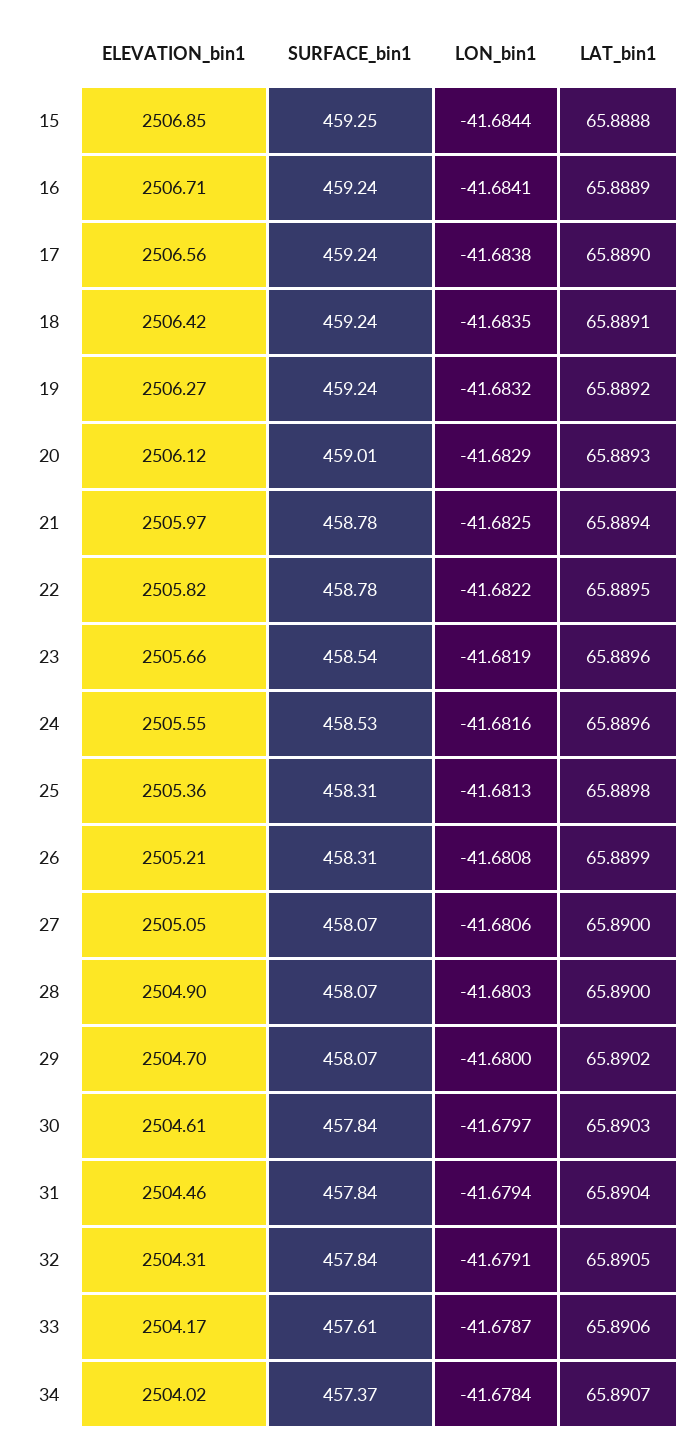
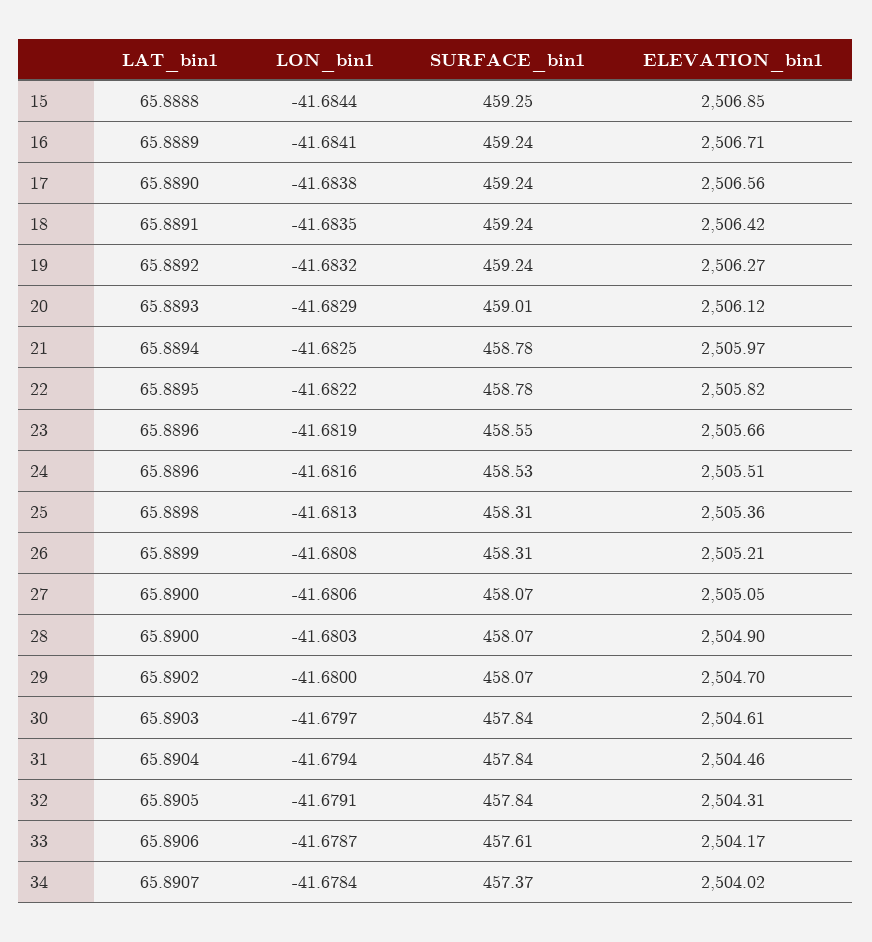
  {
    "ELEVATION_bin1": {
      "15": 2506.85,
      "16": 2506.71,
      "17": 2506.56,
      "18": 2506.42,
      "19": 2506.27,
      "20": 2506.12,
      "21": 2505.97,
      "22": 2505.82,
      "23": 2505.66,
-     "24": 2505.55,
+     "24": 2505.51,
      "25": 2505.36,
      "26": 2505.21,
      "27": 2505.05,
      "28": 2504.9,
      "29": 2504.7,
      "30": 2504.61,
      "31": 2504.46,
      "32": 2504.31,
      "33": 2504.17,
      "34": 2504.02
    },
    "SURFACE_bin1": {
      "15": 459.25,
      "16": 459.24,
      "17": 459.24,
      "18": 459.24,
      "19": 459.24,
      "20": 459.01,
      "21": 458.78,
      "22": 458.78,
-     "23": 458.54,
+     "23": 458.55,
      "24": 458.53,
      "25": 458.31,
      "26": 458.31,
      "27": 458.07,
      "28": 458.07,
      "29": 458.07,
      "30": 457.84,
      "31": 457.84,
      "32": 457.84,
      "33": 457.61,
      "34": 457.37
    },
    "LON_bin1": {
      "15": -41.6844,
      "16": -41.6841,
      "17": -41.6838,
      "18": -41.6835,
      "19": -41.6832,
      "20": -41.6829,
      "21": -41.6825,
      "22": -41.6822,
      "23": -41.6819,
      "24": -41.6816,
      "25": -41.6813,
      "26": -41.6808,
      "27": -41.6806,
      "28": -41.6803,
      "29": -41.68,
      "30": -41.6797,
      "31": -41.6794,
      "32": -41.6791,
      "33": -41.6787,
      "34": -41.6784
    },
    "LAT_bin1": {
      "15": 65.8888,
      "16": 65.8889,
      "17": 65.889,
      "18": 65.8891,
      "19": 65.8892,
      "20": 65.8893,
      "21": 65.8894,
      "22": 65.8895,
      "23": 65.8896,
      "24": 65.8896,
      "25": 65.8898,
      "26": 65.8899,
      "27": 65.89,
      "28": 65.89,
      "29": 65.8902,
      "30": 65.8903,
      "31": 65.8904,
      "32": 65.8905,
      "33": 65.8906,
      "34": 65.8907
    }
  }

